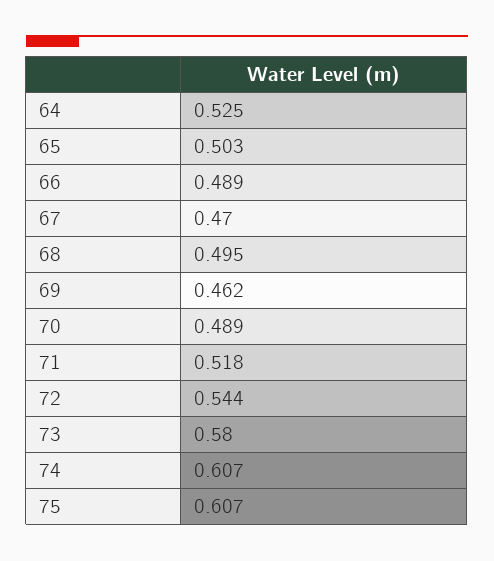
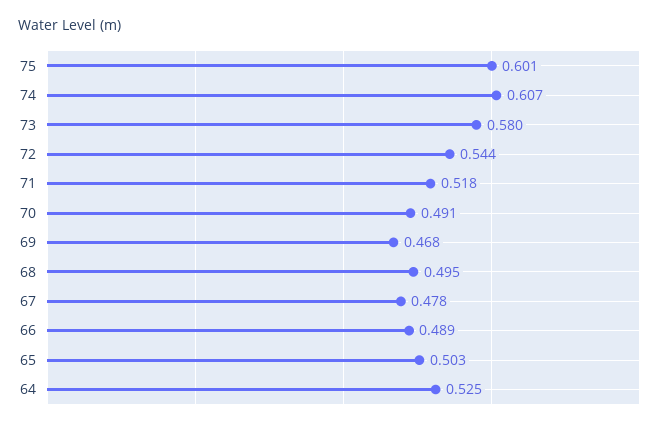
  {
    "64": 0.525,
    "65": 0.503,
    "66": 0.489,
-   "67": 0.47,
+   "67": 0.478,
    "68": 0.495,
-   "69": 0.462,
+   "69": 0.468,
-   "70": 0.489,
+   "70": 0.491,
    "71": 0.518,
    "72": 0.544,
    "73": 0.58,
    "74": 0.607,
-   "75": 0.607
+   "75": 0.601
  }

